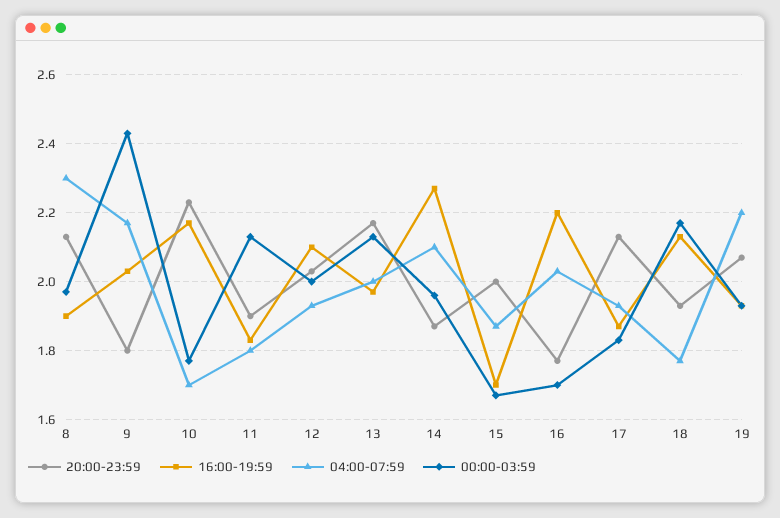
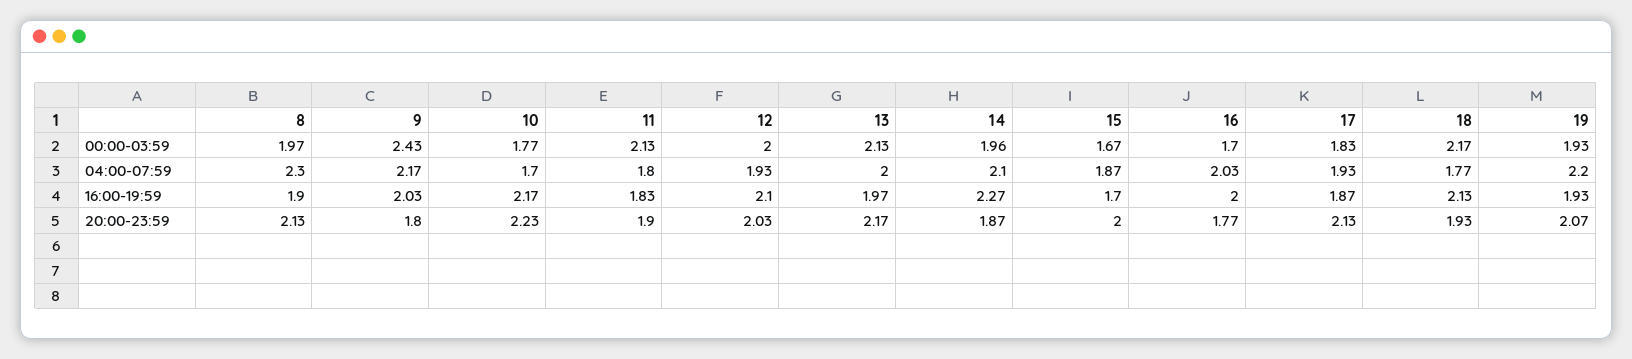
  {
    "20:00-23:59": {
      "8": 2.13,
      "9": 1.8,
      "10": 2.23,
      "11": 1.9,
      "12": 2.03,
      "13": 2.17,
      "14": 1.87,
      "15": 2,
      "16": 1.77,
      "17": 2.13,
      "18": 1.93,
      "19": 2.07
    },
    "16:00-19:59": {
      "8": 1.9,
      "9": 2.03,
      "10": 2.17,
      "11": 1.83,
      "12": 2.1,
      "13": 1.97,
      "14": 2.27,
      "15": 1.7,
-     "16": 2.2,
+     "16": 2,
      "17": 1.87,
      "18": 2.13,
      "19": 1.93
    },
    "04:00-07:59": {
      "8": 2.3,
      "9": 2.17,
      "10": 1.7,
      "11": 1.8,
      "12": 1.93,
      "13": 2,
      "14": 2.1,
      "15": 1.87,
      "16": 2.03,
      "17": 1.93,
      "18": 1.77,
      "19": 2.2
    },
    "00:00-03:59": {
      "8": 1.97,
      "9": 2.43,
      "10": 1.77,
      "11": 2.13,
      "12": 2,
      "13": 2.13,
      "14": 1.96,
      "15": 1.67,
      "16": 1.7,
      "17": 1.83,
      "18": 2.17,
      "19": 1.93
    }
  }

